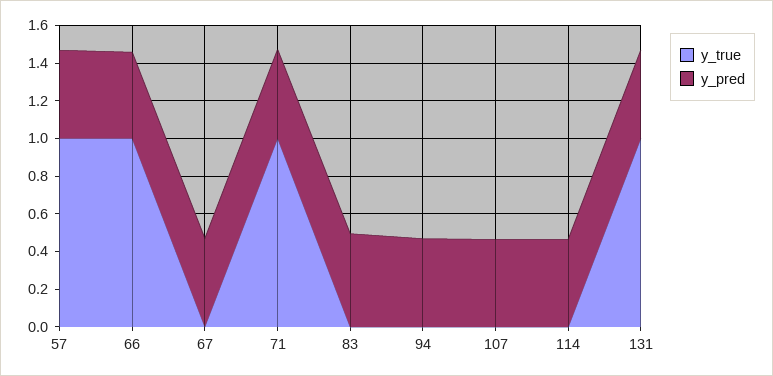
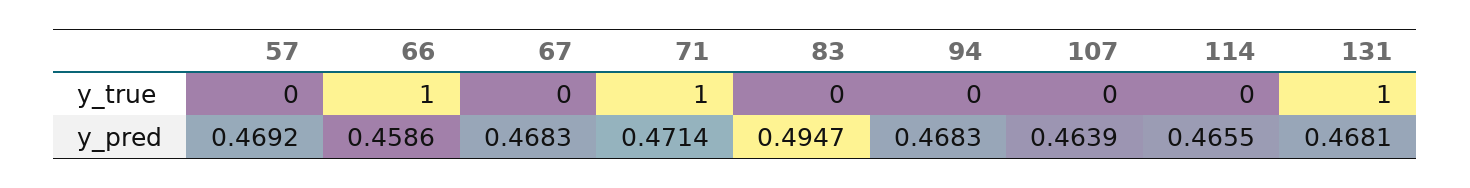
  {
    "y_true": {
-     "57": 1,
+     "57": 0,
      "66": 1,
      "67": 0,
      "71": 1,
      "83": 0,
      "94": 0,
      "107": 0,
      "114": 0,
      "131": 1
    },
    "y_pred": {
      "57": 0.4692,
      "66": 0.4586,
      "67": 0.4683,
      "71": 0.4714,
      "83": 0.4947,
      "94": 0.4683,
      "107": 0.4639,
      "114": 0.4655,
      "131": 0.4681
    }
  }

